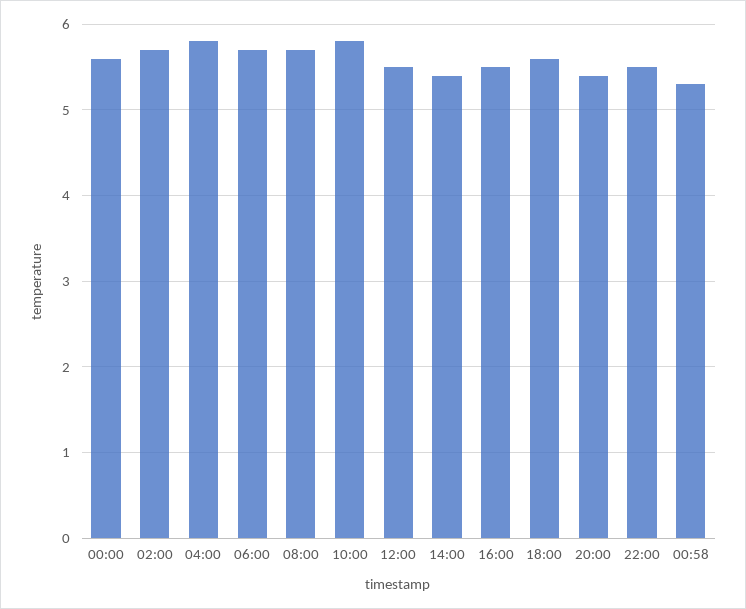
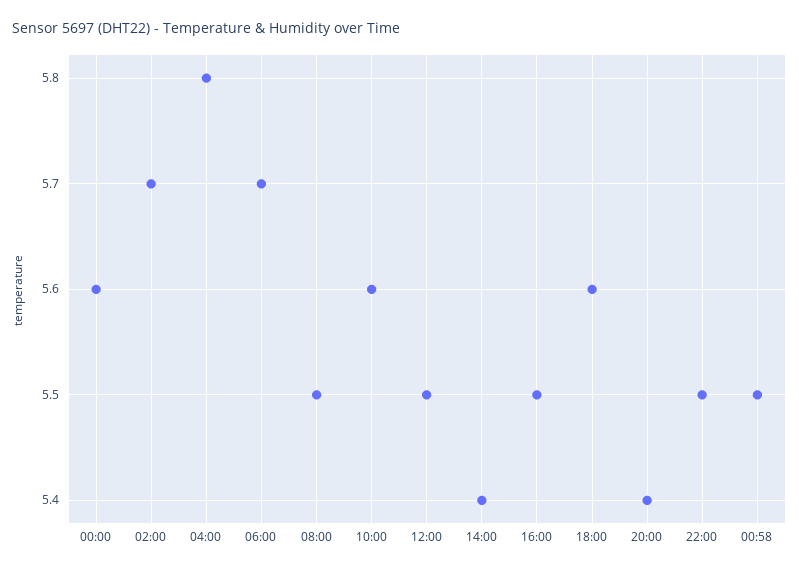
  {
    "00:00": 5.6,
    "02:00": 5.7,
    "04:00": 5.8,
    "06:00": 5.7,
-   "08:00": 5.7,
+   "08:00": 5.5,
-   "10:00": 5.8,
+   "10:00": 5.6,
    "12:00": 5.5,
    "14:00": 5.4,
    "16:00": 5.5,
    "18:00": 5.6,
    "20:00": 5.4,
    "22:00": 5.5,
-   "00:58": 5.3
+   "00:58": 5.5
  }

